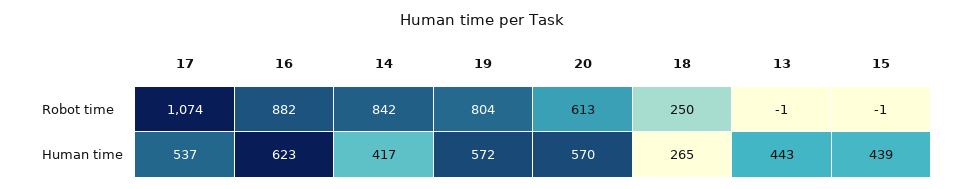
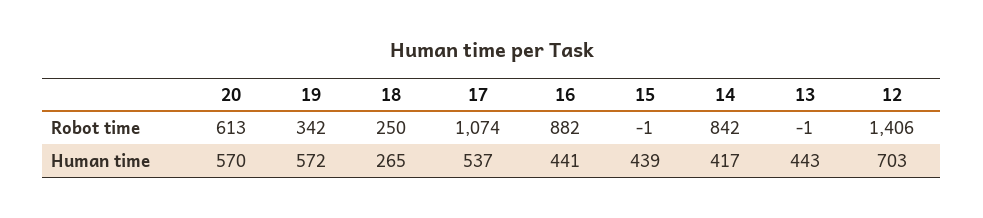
  {
    "17": {
      "Robot time": 1074,
      "Human time": 537
    },
    "16": {
      "Robot time": 882,
-     "Human time": 623
+     "Human time": 441
    },
    "14": {
      "Robot time": 842,
      "Human time": 417
    },
    "19": {
-     "Robot time": 804,
+     "Robot time": 342,
      "Human time": 572
    },
    "20": {
      "Robot time": 613,
      "Human time": 570
    },
    "18": {
      "Robot time": 250,
      "Human time": 265
    },
    "13": {
      "Robot time": -1,
      "Human time": 443
    },
    "15": {
      "Robot time": -1,
      "Human time": 439
-   }
+   },
+   "12": {
+     "Robot time": 1406,
+     "Human time": 703
+   }
  }

